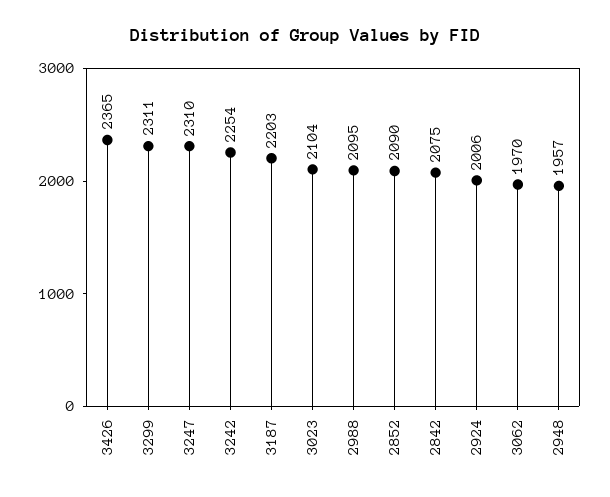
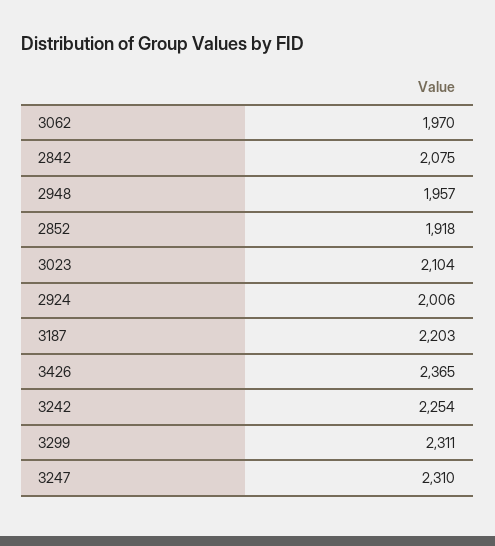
  {
    "3426": 2365,
    "3299": 2311,
    "3247": 2310,
    "3242": 2254,
    "3187": 2203,
    "3023": 2104,
-   "2988": 2095,
-   "2852": 2090,
+   "2852": 1918,
    "2842": 2075,
    "2924": 2006,
    "3062": 1970,
    "2948": 1957
  }

